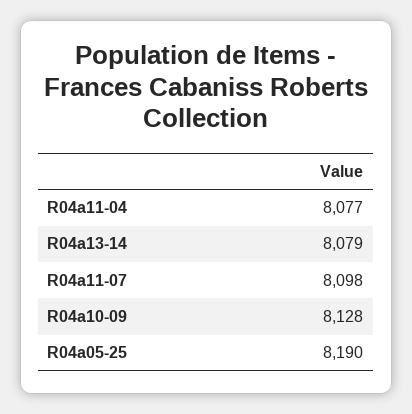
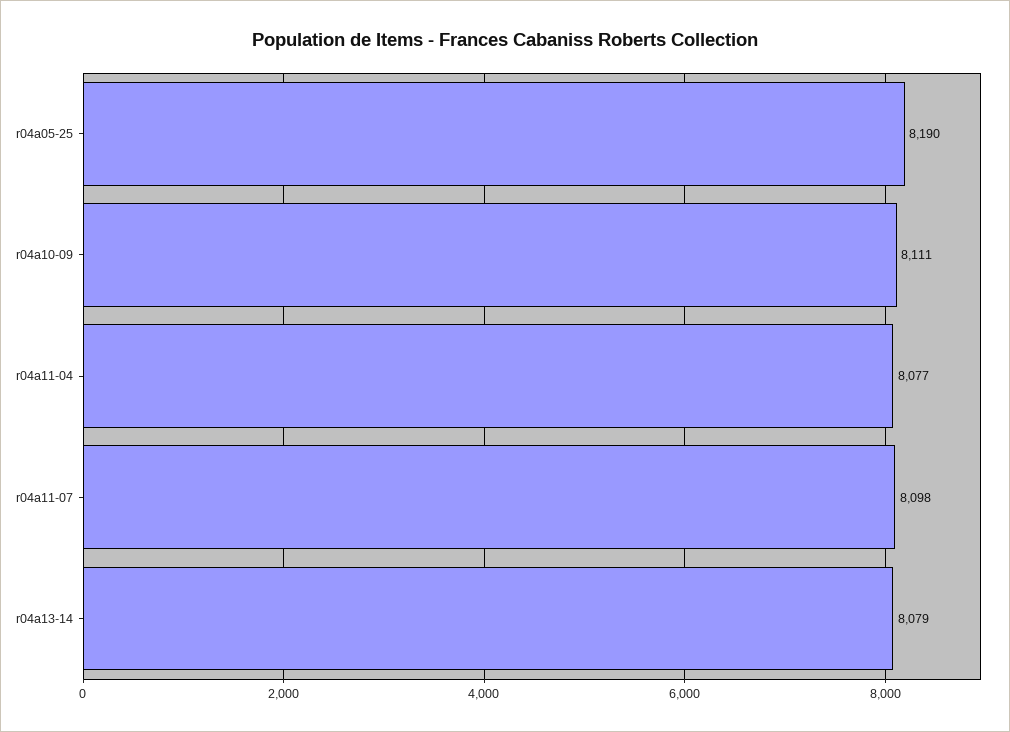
  {
    "R04a11-04": 8077,
    "R04a13-14": 8079,
    "R04a11-07": 8098,
-   "R04a10-09": 8128,
+   "R04a10-09": 8111,
    "R04a05-25": 8190
  }

